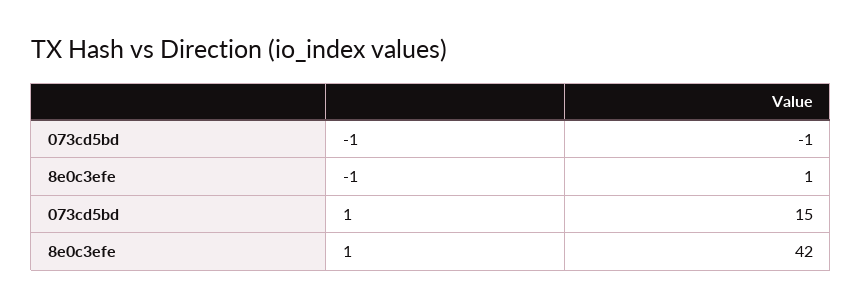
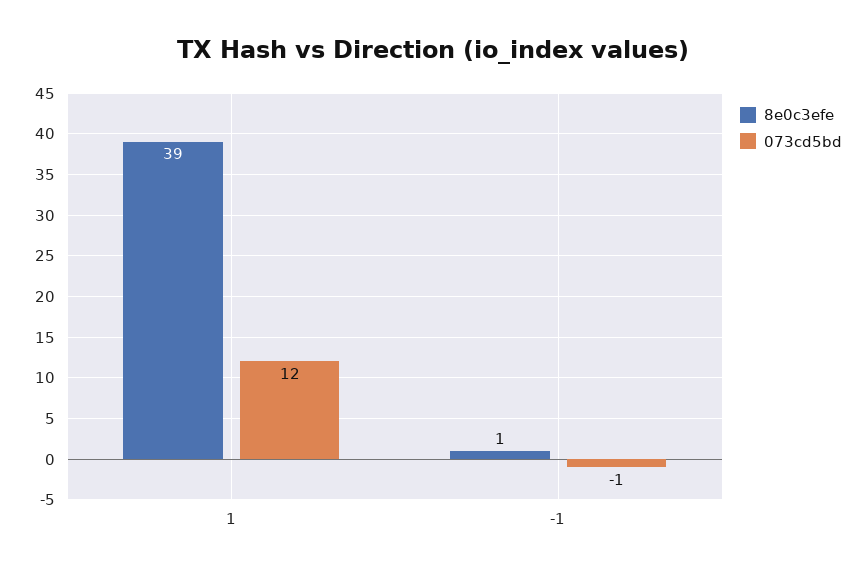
  {
    "073cd5bd": {
      "-1": -1,
-     "1": 15
+     "1": 12
    },
    "8e0c3efe": {
      "-1": 1,
-     "1": 42
+     "1": 39
    }
  }

